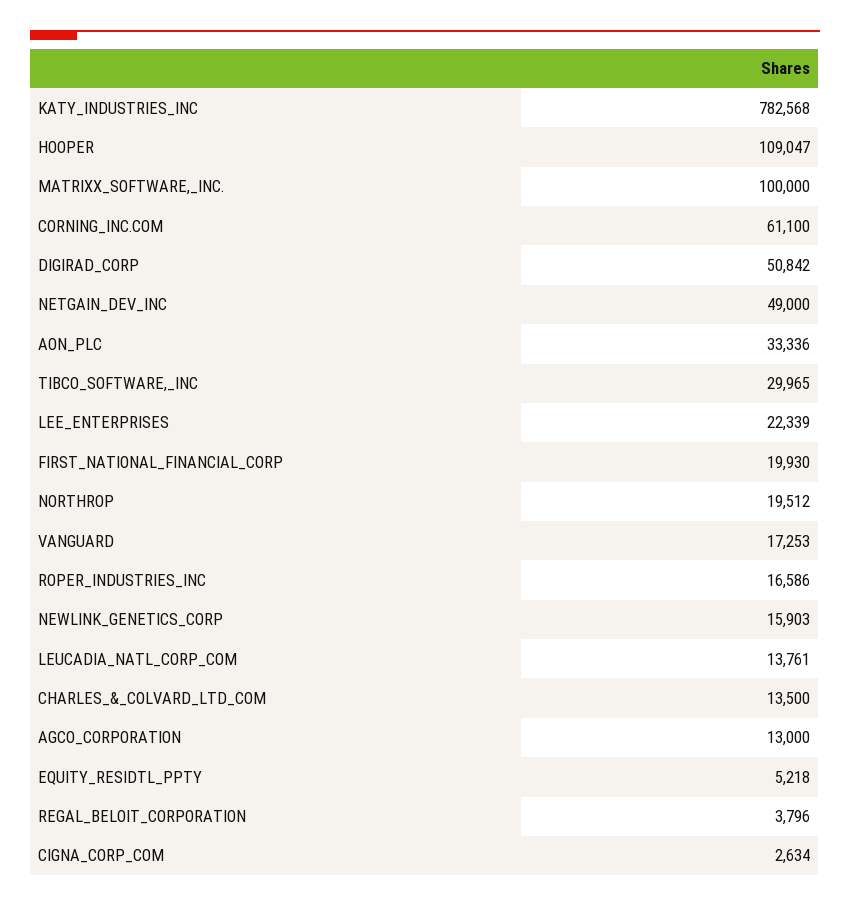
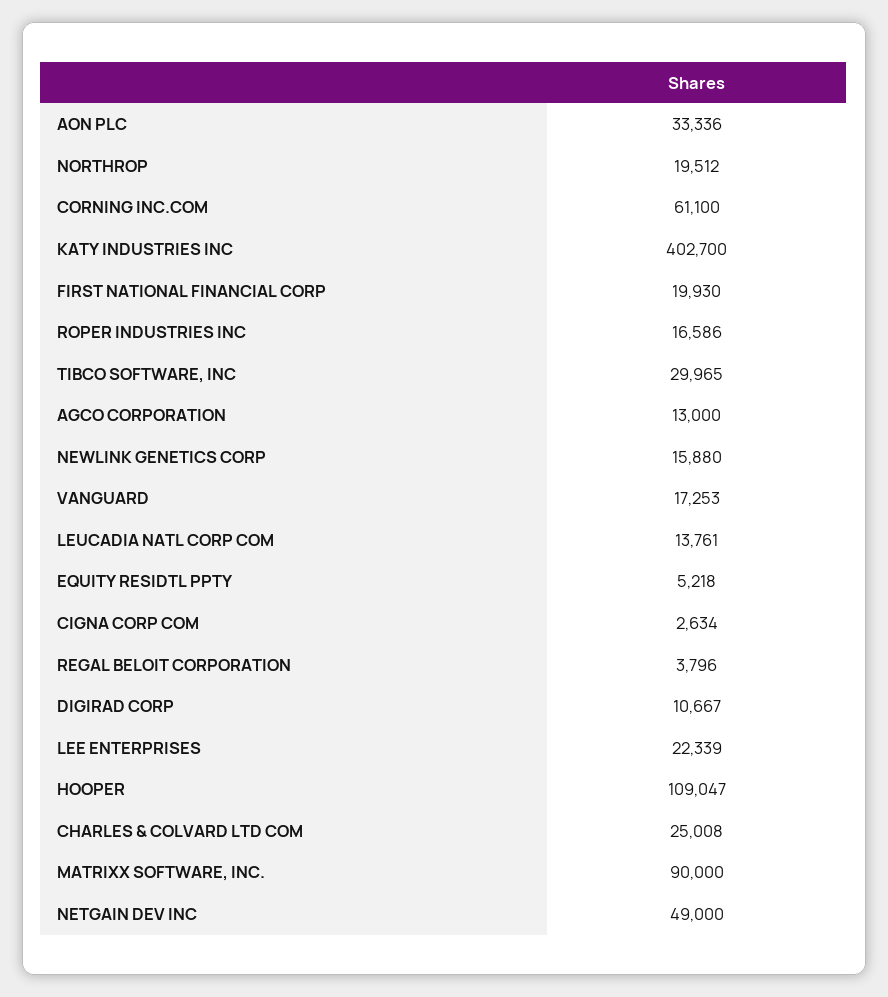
  {
-   "KATY_INDUSTRIES_INC": 782568,
+   "KATY_INDUSTRIES_INC": 402700,
    "HOOPER": 109047,
-   "MATRIXX_SOFTWARE,_INC.": 100000,
+   "MATRIXX_SOFTWARE,_INC.": 90000,
    "CORNING_INC.COM": 61100,
-   "DIGIRAD_CORP": 50842,
+   "DIGIRAD_CORP": 10667,
    "NETGAIN_DEV_INC": 49000,
    "AON_PLC": 33336,
    "TIBCO_SOFTWARE,_INC": 29965,
    "LEE_ENTERPRISES": 22339,
    "FIRST_NATIONAL_FINANCIAL_CORP": 19930,
    "NORTHROP": 19512,
    "VANGUARD": 17253,
    "ROPER_INDUSTRIES_INC": 16586,
-   "NEWLINK_GENETICS_CORP": 15903,
+   "NEWLINK_GENETICS_CORP": 15880,
    "LEUCADIA_NATL_CORP_COM": 13761,
-   "CHARLES_&_COLVARD_LTD_COM": 13500,
+   "CHARLES_&_COLVARD_LTD_COM": 25008,
    "AGCO_CORPORATION": 13000,
    "EQUITY_RESIDTL_PPTY": 5218,
    "REGAL_BELOIT_CORPORATION": 3796,
    "CIGNA_CORP_COM": 2634
  }

